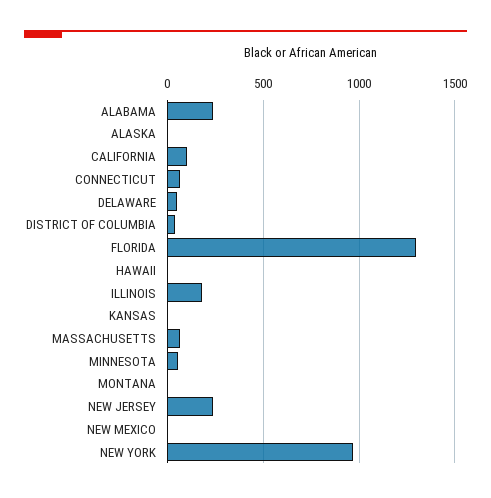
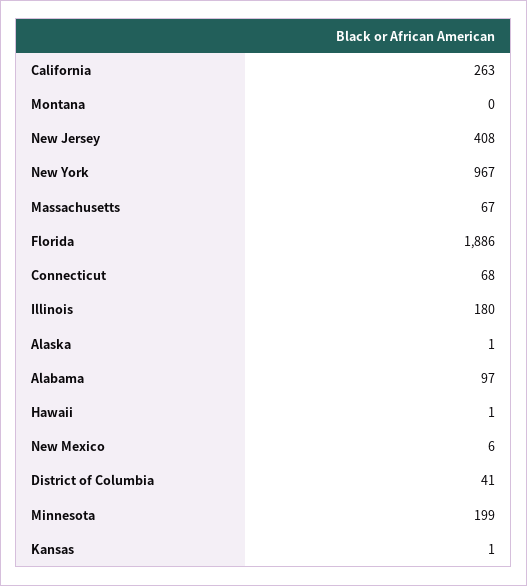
  {
-   "ALABAMA": 250,
+   "ALABAMA": 97,
    "ALASKA": 1,
-   "CALIFORNIA": 100,
+   "CALIFORNIA": 263,
    "CONNECTICUT": 68,
-   "DELAWARE": 50,
    "DISTRICT OF COLUMBIA": 41,
-   "FLORIDA": 1300,
+   "FLORIDA": 1886,
    "HAWAII": 1,
    "ILLINOIS": 180,
    "KANSAS": 1,
    "MASSACHUSETTS": 67,
-   "MINNESOTA": 50,
+   "MINNESOTA": 199,
    "MONTANA": 0,
-   "NEW JERSEY": 250,
+   "NEW JERSEY": 408,
    "NEW MEXICO": 6,
    "NEW YORK": 967
  }

